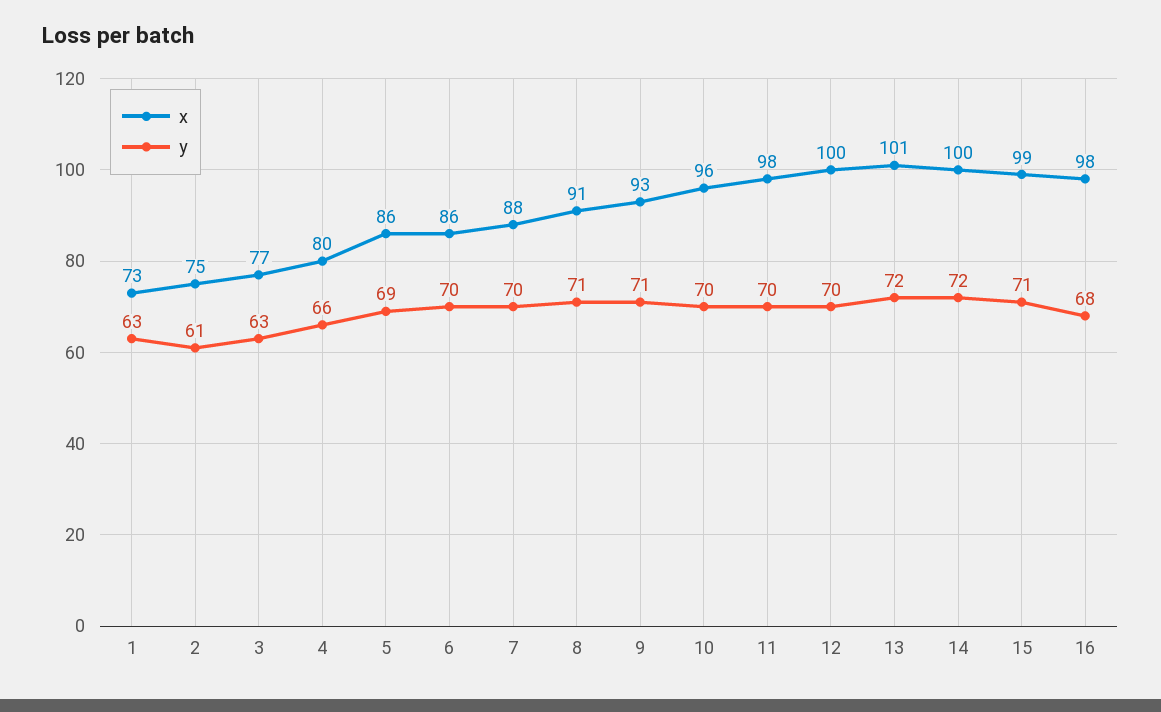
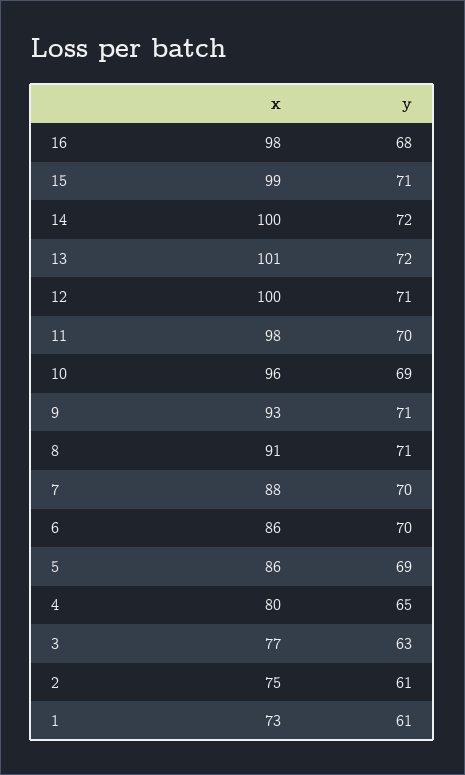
  {
    "x": {
      "1": 73,
      "2": 75,
      "3": 77,
      "4": 80,
      "5": 86,
      "6": 86,
      "7": 88,
      "8": 91,
      "9": 93,
      "10": 96,
      "11": 98,
      "12": 100,
      "13": 101,
      "14": 100,
      "15": 99,
      "16": 98
    },
    "y": {
-     "1": 63,
+     "1": 61,
      "2": 61,
      "3": 63,
-     "4": 66,
+     "4": 65,
      "5": 69,
      "6": 70,
      "7": 70,
      "8": 71,
      "9": 71,
-     "10": 70,
+     "10": 69,
      "11": 70,
-     "12": 70,
+     "12": 71,
      "13": 72,
      "14": 72,
      "15": 71,
      "16": 68
    }
  }

